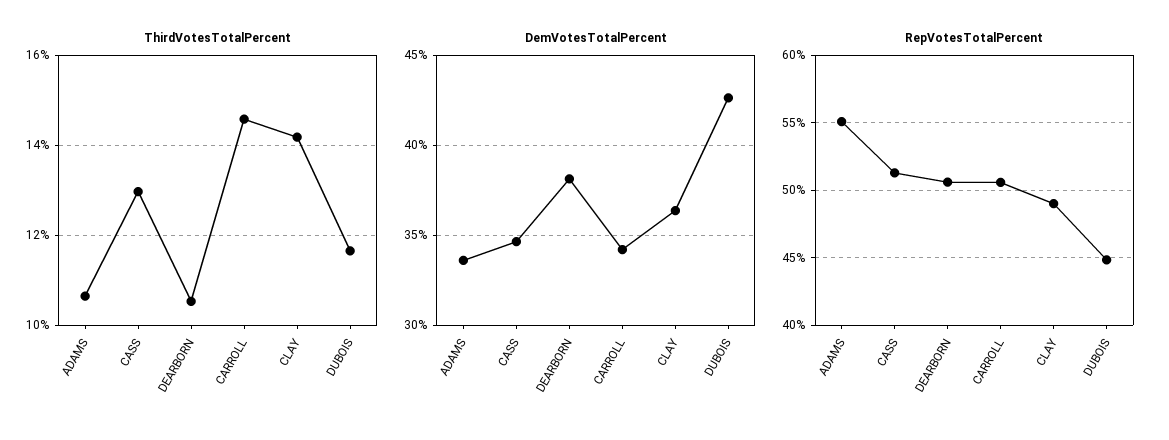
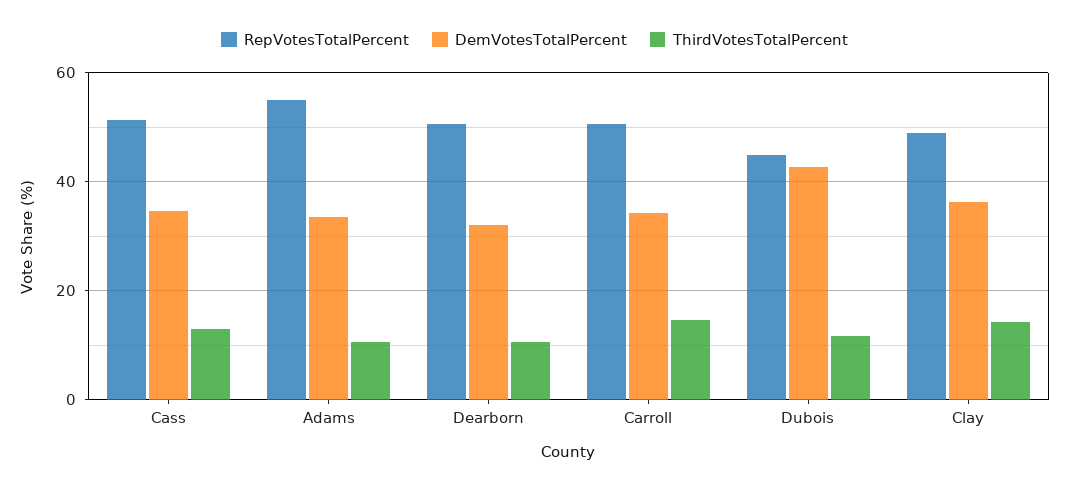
  {
    "ThirdVotesTotalPercent": {
      "ADAMS": 10.6,
      "CASS": 13,
      "DEARBORN": 10.6,
      "CARROLL": 14.6,
      "CLAY": 14.2,
      "DUBOIS": 11.6
    },
    "DemVotesTotalPercent": {
      "ADAMS": 33.5,
      "CASS": 34.5,
-     "DEARBORN": 38,
+     "DEARBORN": 32,
      "CARROLL": 34,
      "CLAY": 36.5,
      "DUBOIS": 42.5
    },
    "RepVotesTotalPercent": {
      "ADAMS": 55,
      "CASS": 51.5,
      "DEARBORN": 50.5,
      "CARROLL": 50.5,
      "CLAY": 49,
      "DUBOIS": 45
    }
  }

